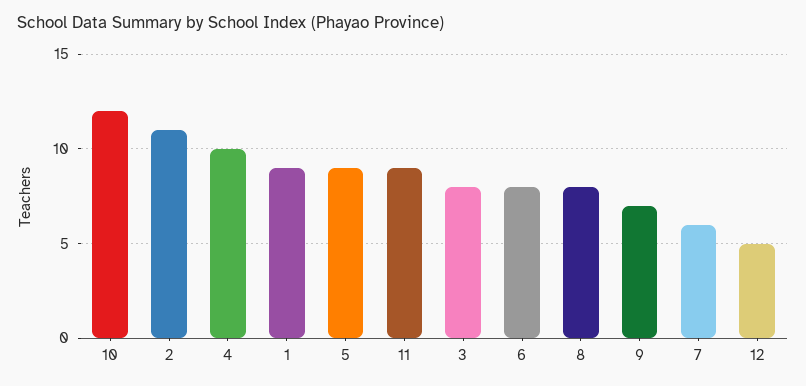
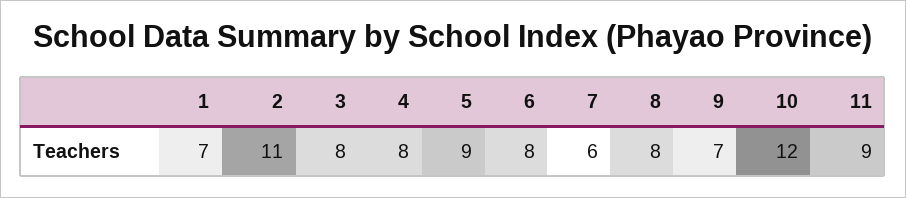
  {
    "10": 12,
    "2": 11,
-   "4": 10,
+   "4": 8,
-   "1": 9,
+   "1": 7,
    "5": 9,
    "11": 9,
    "3": 8,
    "6": 8,
    "8": 8,
    "9": 7,
-   "7": 6,
+   "7": 6
-   "12": 5
  }

